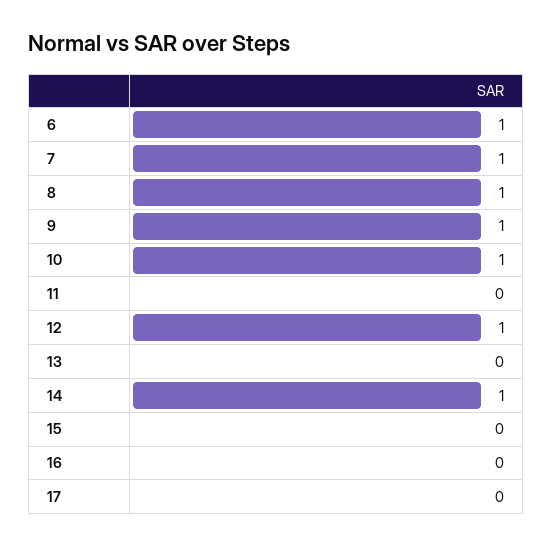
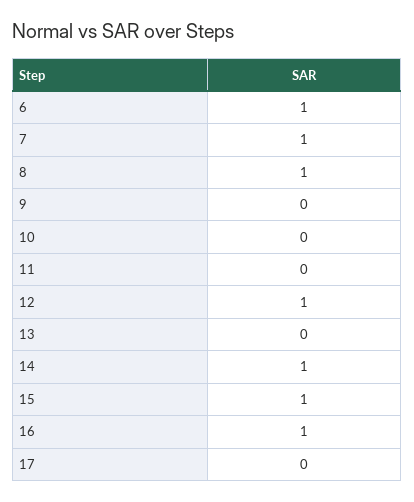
  {
    "6": 1,
    "7": 1,
    "8": 1,
-   "9": 1,
+   "9": 0,
-   "10": 1,
+   "10": 0,
    "11": 0,
    "12": 1,
    "13": 0,
    "14": 1,
-   "15": 0,
+   "15": 1,
-   "16": 0,
+   "16": 1,
    "17": 0
  }

